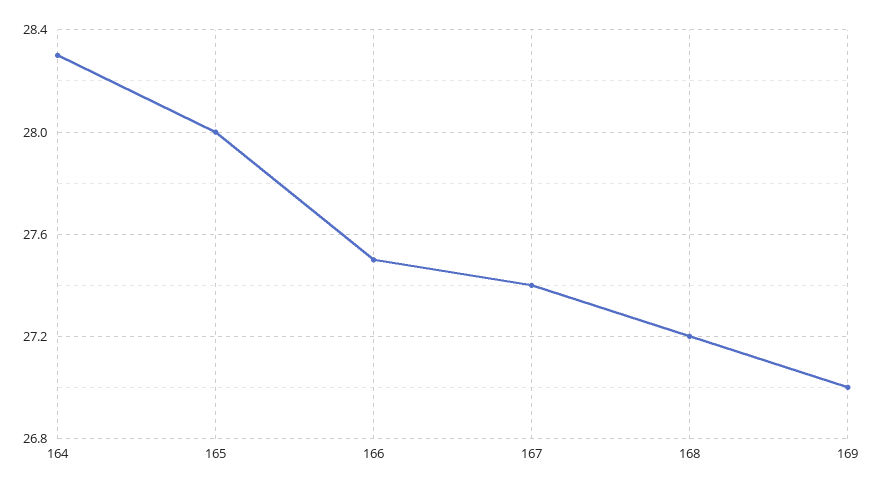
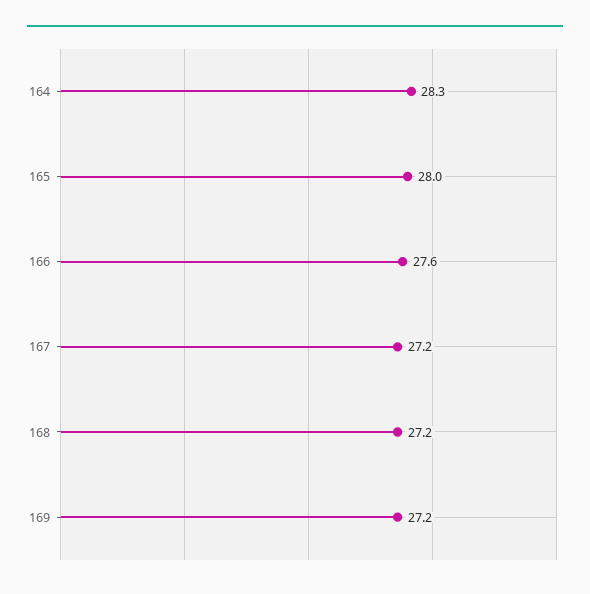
  {
    "164": 28.3,
    "165": 28,
-   "166": 27.5,
+   "166": 27.6,
-   "167": 27.4,
+   "167": 27.2,
    "168": 27.2,
-   "169": 27
+   "169": 27.2
  }

